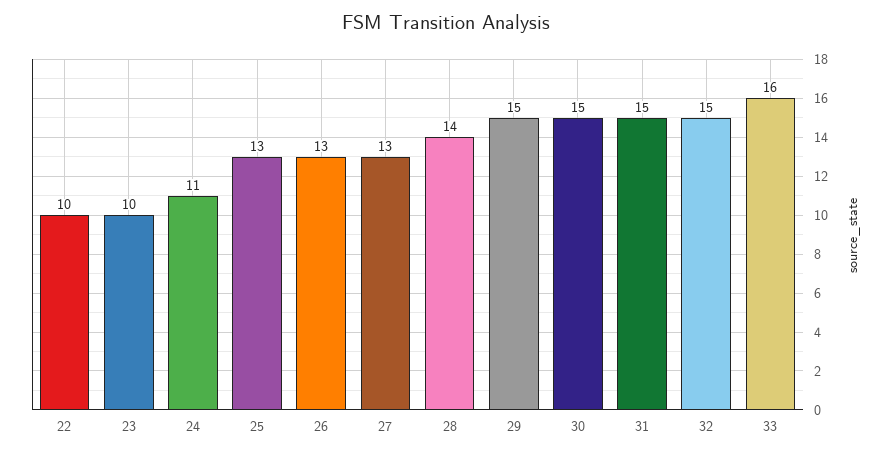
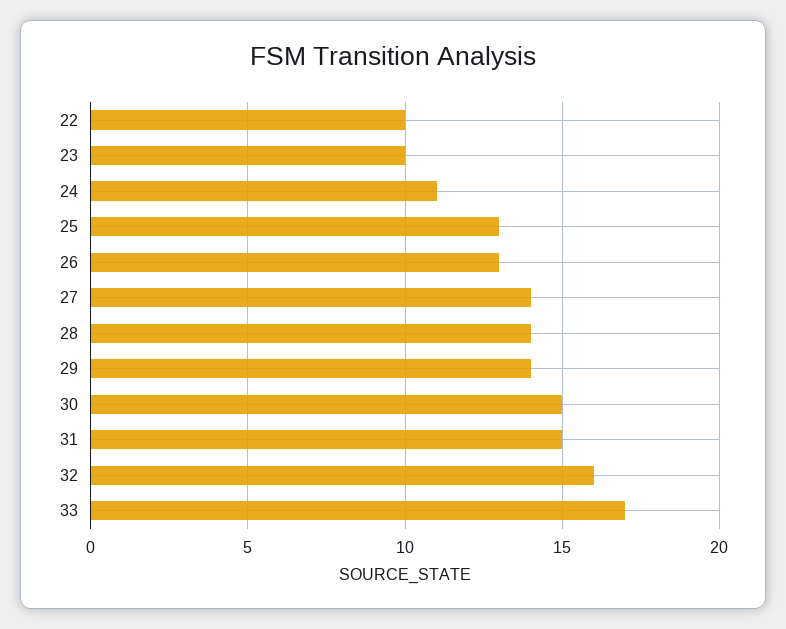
  {
    "22": 10,
    "23": 10,
    "24": 11,
    "25": 13,
    "26": 13,
-   "27": 13,
+   "27": 14,
    "28": 14,
-   "29": 15,
+   "29": 14,
    "30": 15,
    "31": 15,
-   "32": 15,
+   "32": 16,
-   "33": 16
+   "33": 17
  }

